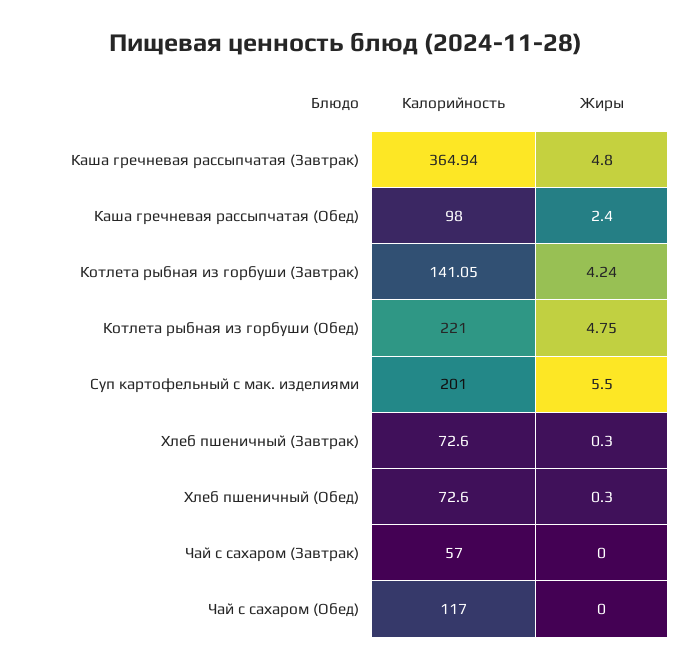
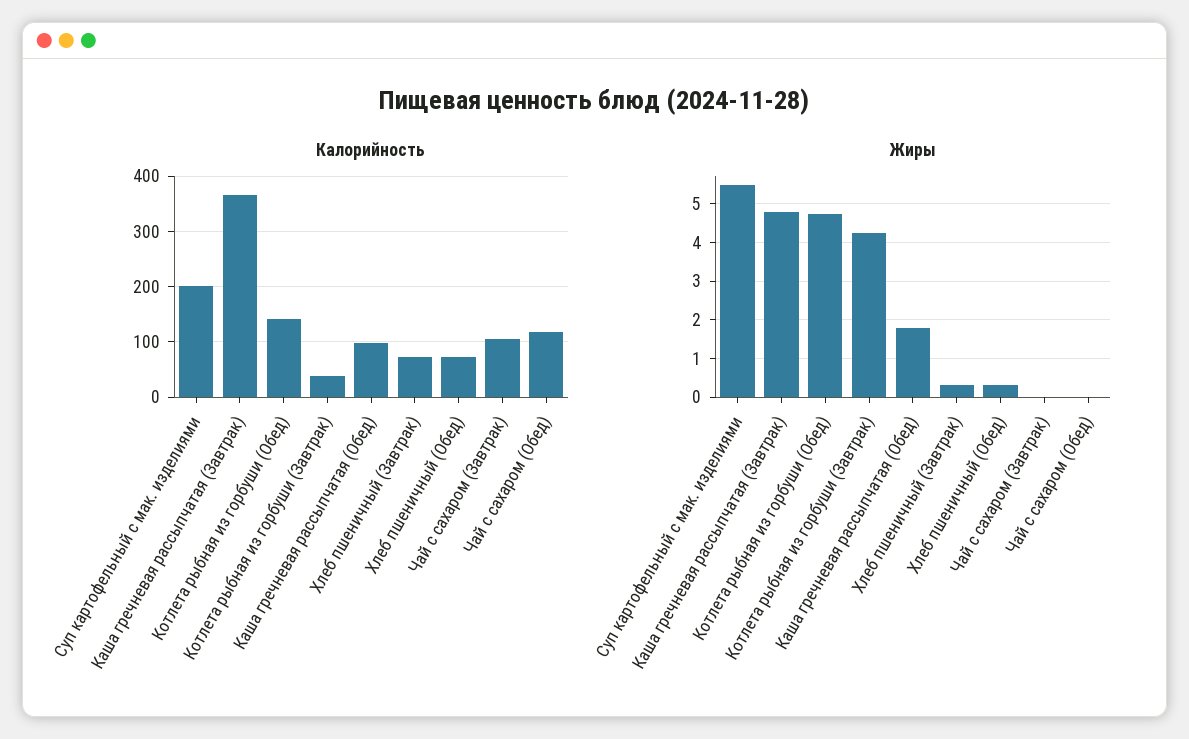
  {
    "Калорийность": {
      "Каша гречневая рассыпчатая (Завтрак)": 364.94,
      "Каша гречневая рассыпчатая (Обед)": 98,
-     "Котлета рыбная из горбуши (Завтрак)": 141.05,
+     "Котлета рыбная из горбуши (Завтрак)": 40,
-     "Котлета рыбная из горбуши (Обед)": 221,
+     "Котлета рыбная из горбуши (Обед)": 140,
      "Суп картофельный с мак. изделиями": 201,
      "Хлеб пшеничный (Завтрак)": 72.6,
      "Хлеб пшеничный (Обед)": 72.6,
-     "Чай с сахаром (Завтрак)": 57,
+     "Чай с сахаром (Завтрак)": 100,
      "Чай с сахаром (Обед)": 117
    },
    "Жиры": {
      "Каша гречневая рассыпчатая (Завтрак)": 4.8,
-     "Каша гречневая рассыпчатая (Обед)": 2.4,
+     "Каша гречневая рассыпчатая (Обед)": 1.8,
      "Котлета рыбная из горбуши (Завтрак)": 4.24,
      "Котлета рыбная из горбуши (Обед)": 4.75,
      "Суп картофельный с мак. изделиями": 5.5,
      "Хлеб пшеничный (Завтрак)": 0.3,
      "Хлеб пшеничный (Обед)": 0.3,
      "Чай с сахаром (Завтрак)": 0,
      "Чай с сахаром (Обед)": 0
    }
  }

